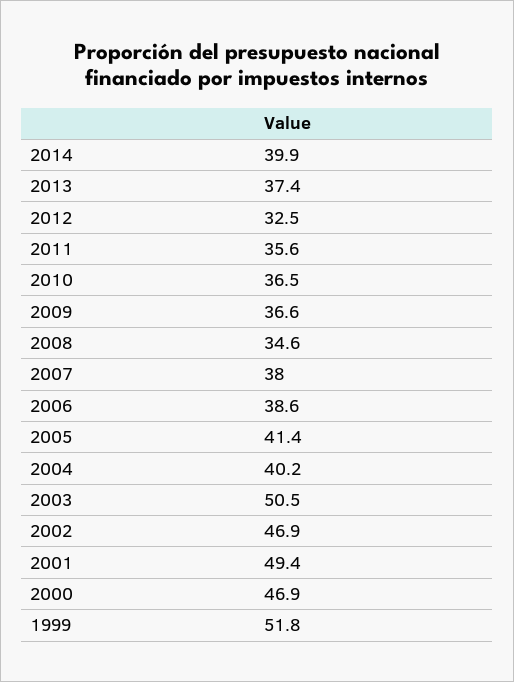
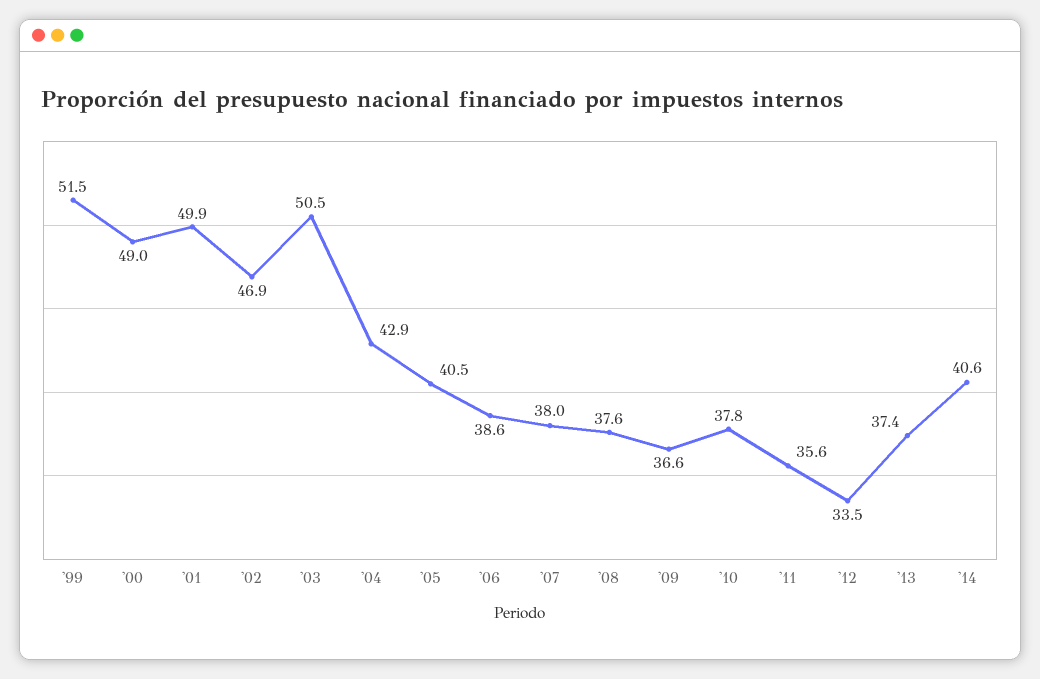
  {
-   "2014": 39.9,
+   "2014": 40.6,
    "2013": 37.4,
-   "2012": 32.5,
+   "2012": 33.5,
    "2011": 35.6,
-   "2010": 36.5,
+   "2010": 37.8,
    "2009": 36.6,
-   "2008": 34.6,
+   "2008": 37.6,
    "2007": 38,
    "2006": 38.6,
-   "2005": 41.4,
+   "2005": 40.5,
-   "2004": 40.2,
+   "2004": 42.9,
    "2003": 50.5,
    "2002": 46.9,
-   "2001": 49.4,
+   "2001": 49.9,
-   "2000": 46.9,
+   "2000": 49,
-   "1999": 51.8
+   "1999": 51.5
  }

